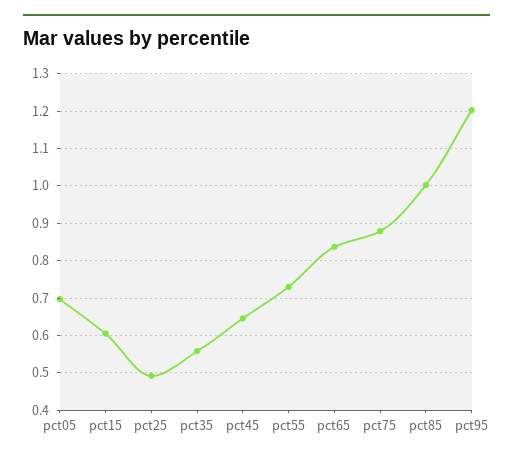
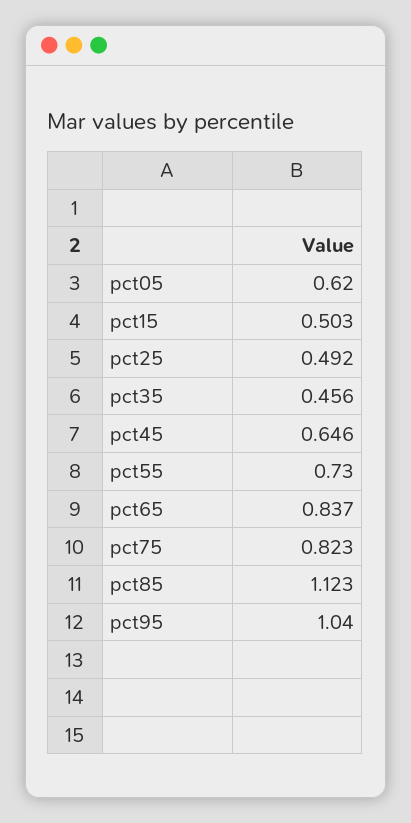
  {
-   "pct05": 0.7,
+   "pct05": 0.62,
-   "pct15": 0.6,
+   "pct15": 0.503,
    "pct25": 0.492,
-   "pct35": 0.56,
+   "pct35": 0.456,
    "pct45": 0.646,
    "pct55": 0.73,
    "pct65": 0.837,
-   "pct75": 0.88,
+   "pct75": 0.823,
-   "pct85": 1,
+   "pct85": 1.123,
-   "pct95": 1.2
+   "pct95": 1.04
  }

